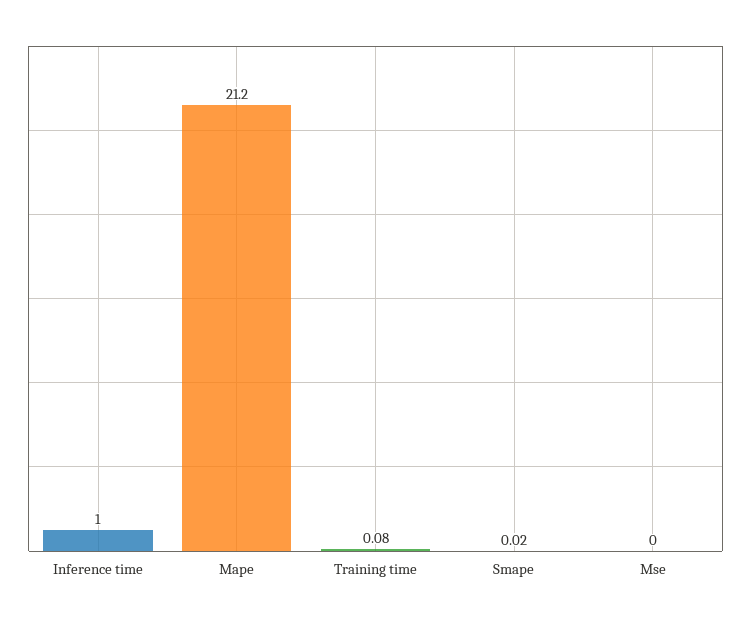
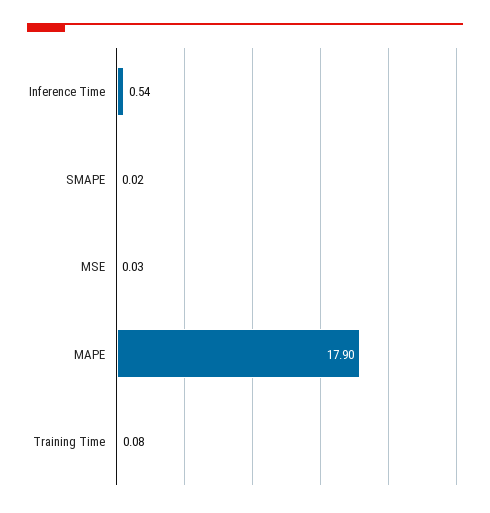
  {
-   "Inference time": 1,
+   "Inference time": 0.54,
-   "Mape": 21.2,
+   "Mape": 17.9,
    "Training time": 0.08,
    "Smape": 0.02,
-   "Mse": 0
+   "Mse": 0.03
  }

